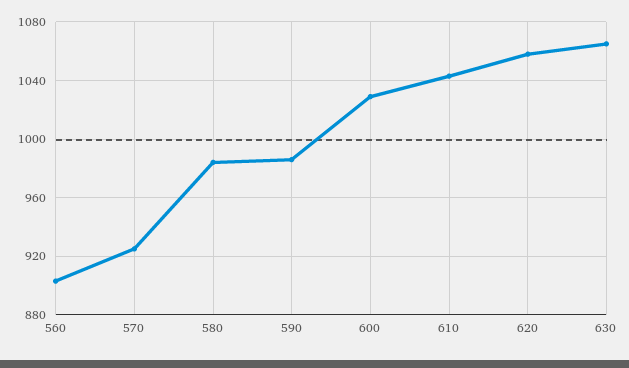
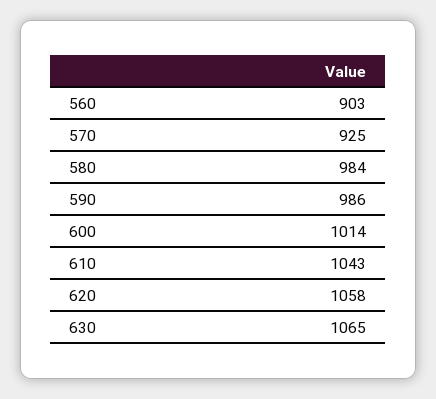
  {
    "560": 903,
    "570": 925,
    "580": 984,
    "590": 986,
-   "600": 1030,
+   "600": 1014,
    "610": 1043,
    "620": 1058,
    "630": 1065
  }

